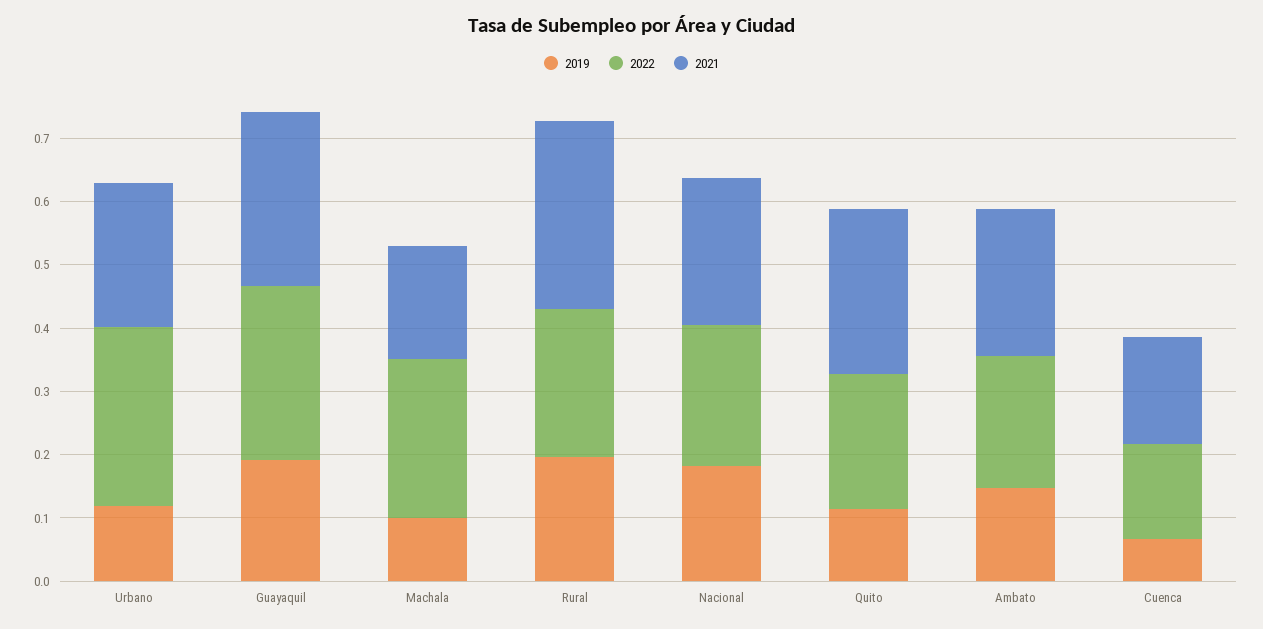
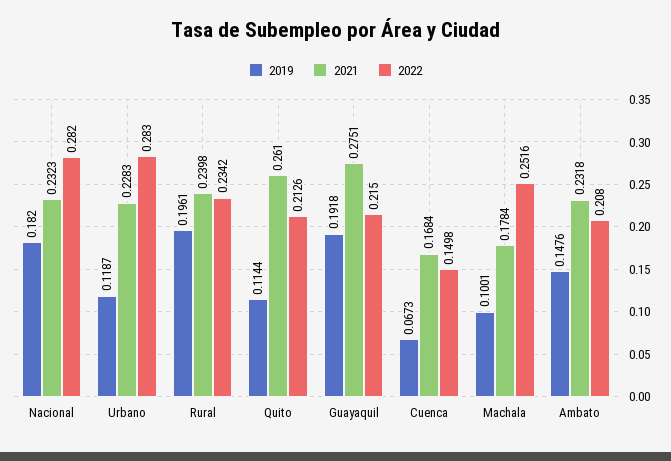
  {
    "2019": {
      "Urbano": 0.1187,
      "Guayaquil": 0.1918,
      "Machala": 0.1001,
      "Rural": 0.1961,
      "Nacional": 0.182,
      "Quito": 0.1144,
      "Ambato": 0.1476,
      "Cuenca": 0.0673
    },
    "2022": {
      "Urbano": 0.283,
-     "Guayaquil": 0.28,
+     "Guayaquil": 0.215,
      "Machala": 0.2516,
      "Rural": 0.2342,
-     "Nacional": 0.22,
+     "Nacional": 0.282,
      "Quito": 0.2126,
      "Ambato": 0.208,
      "Cuenca": 0.1498
    },
    "2021": {
      "Urbano": 0.2283,
      "Guayaquil": 0.2751,
      "Machala": 0.1784,
-     "Rural": 0.3,
+     "Rural": 0.2398,
      "Nacional": 0.2323,
      "Quito": 0.261,
      "Ambato": 0.2318,
      "Cuenca": 0.1684
    }
  }

